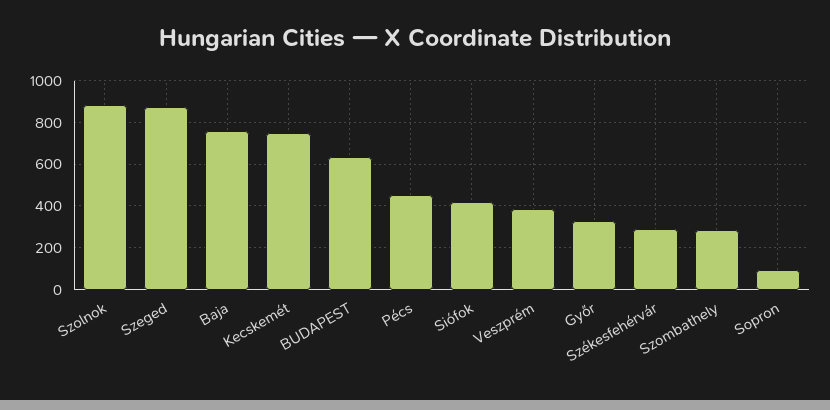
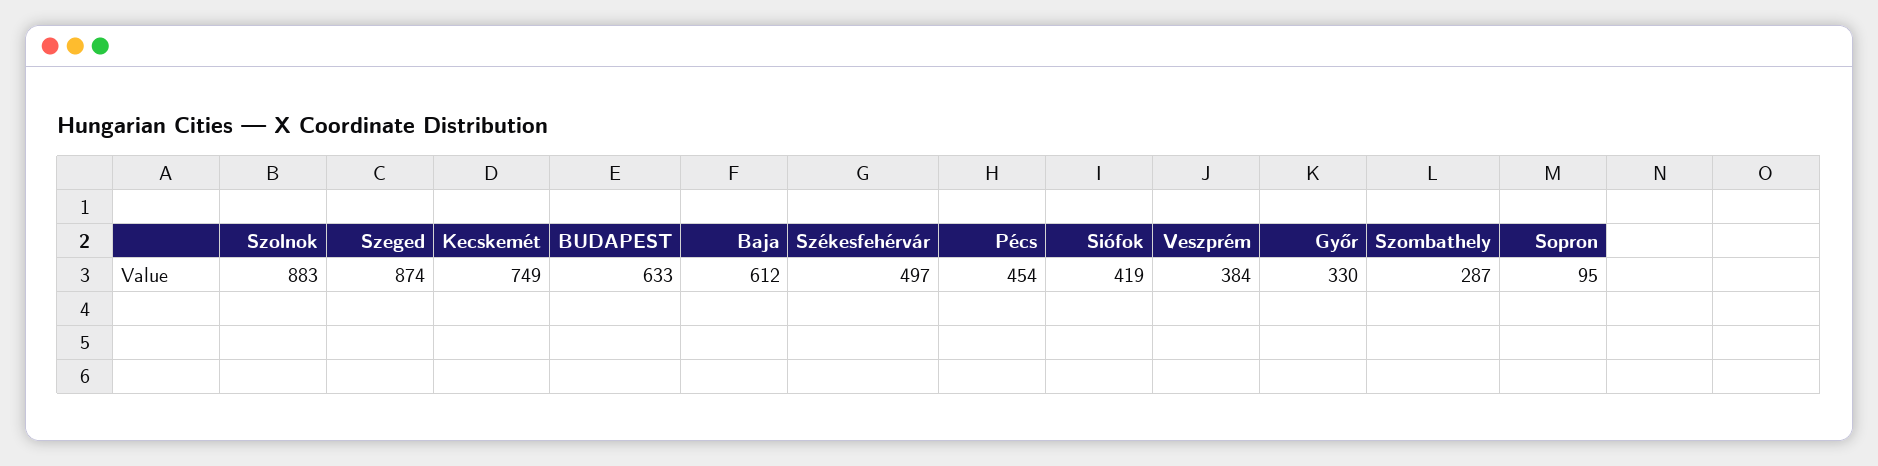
  {
    "Szolnok": 883,
    "Szeged": 874,
-   "Baja": 750,
+   "Baja": 612,
    "Kecskemét": 749,
    "BUDAPEST": 633,
    "Pécs": 454,
    "Siófok": 419,
    "Veszprém": 384,
    "Győr": 330,
-   "Székesfehérvár": 300,
+   "Székesfehérvár": 497,
    "Szombathely": 287,
    "Sopron": 95
  }

